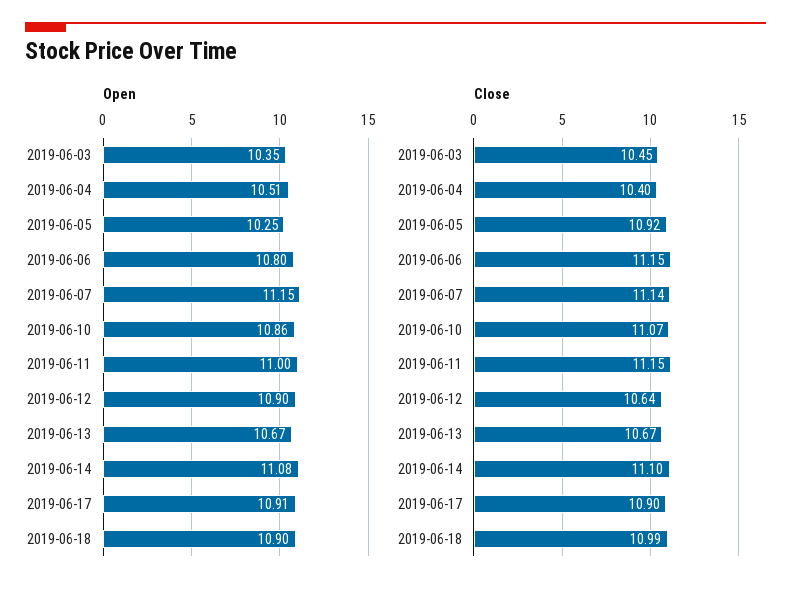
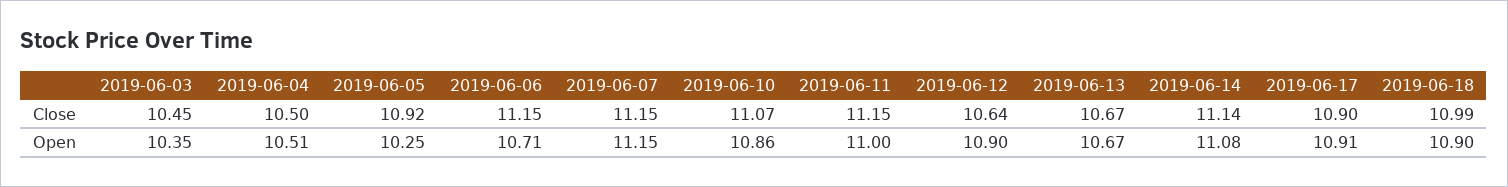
  {
    "Open": {
      "2019-06-03": 10.35,
      "2019-06-04": 10.51,
      "2019-06-05": 10.25,
-     "2019-06-06": 10.8,
+     "2019-06-06": 10.71,
      "2019-06-07": 11.15,
      "2019-06-10": 10.86,
      "2019-06-11": 11,
      "2019-06-12": 10.9,
      "2019-06-13": 10.67,
      "2019-06-14": 11.08,
      "2019-06-17": 10.91,
      "2019-06-18": 10.9
    },
    "Close": {
      "2019-06-03": 10.45,
-     "2019-06-04": 10.4,
+     "2019-06-04": 10.5,
      "2019-06-05": 10.92,
      "2019-06-06": 11.15,
-     "2019-06-07": 11.14,
+     "2019-06-07": 11.15,
      "2019-06-10": 11.07,
      "2019-06-11": 11.15,
      "2019-06-12": 10.64,
      "2019-06-13": 10.67,
-     "2019-06-14": 11.1,
+     "2019-06-14": 11.14,
      "2019-06-17": 10.9,
      "2019-06-18": 10.99
    }
  }

